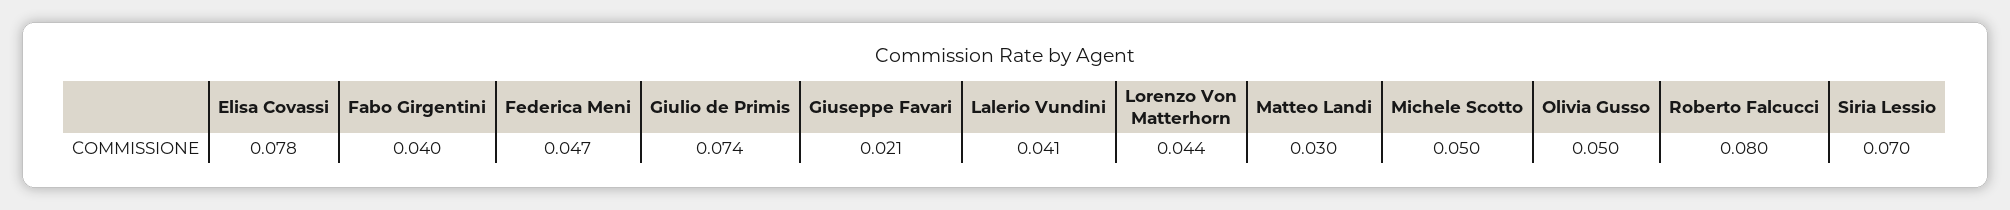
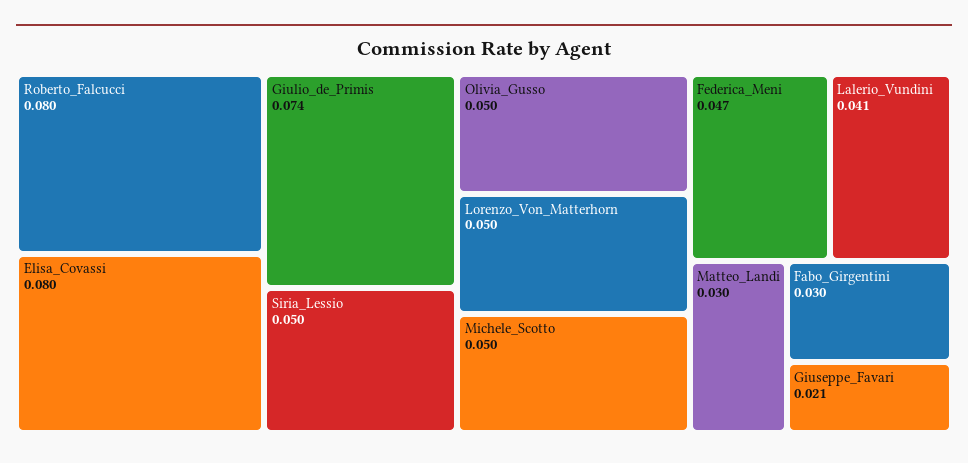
  {
-   "Elisa Covassi": 0.078,
+   "Elisa Covassi": 0.08,
-   "Fabo Girgentini": 0.04,
+   "Fabo Girgentini": 0.03,
    "Federica Meni": 0.047,
    "Giulio de Primis": 0.074,
    "Giuseppe Favari": 0.021,
    "Lalerio Vundini": 0.041,
-   "Lorenzo Von Matterhorn": 0.044,
+   "Lorenzo Von Matterhorn": 0.05,
    "Matteo Landi": 0.03,
    "Michele Scotto": 0.05,
    "Olivia Gusso": 0.05,
    "Roberto Falcucci": 0.08,
-   "Siria Lessio": 0.07
+   "Siria Lessio": 0.05
  }

